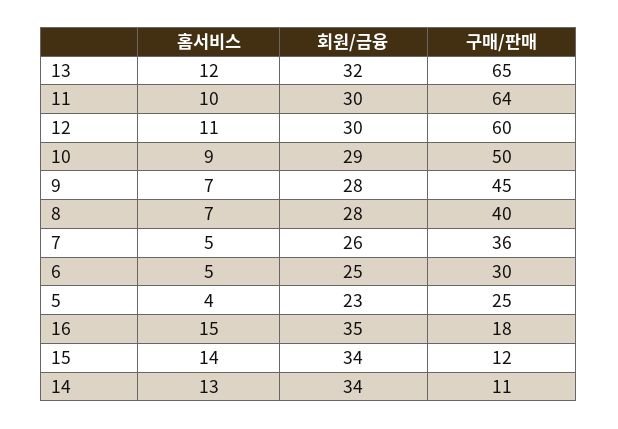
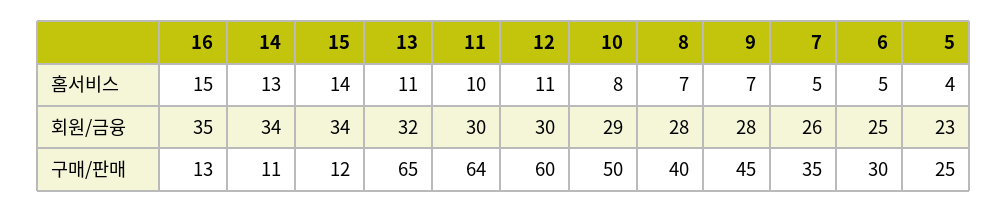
  {
    "홈서비스": {
-     "13": 12,
+     "13": 11,
      "11": 10,
      "12": 11,
-     "10": 9,
+     "10": 8,
      "9": 7,
      "8": 7,
      "7": 5,
      "6": 5,
      "5": 4,
      "16": 15,
      "15": 14,
      "14": 13
    },
    "회원/금융": {
      "13": 32,
      "11": 30,
      "12": 30,
      "10": 29,
      "9": 28,
      "8": 28,
      "7": 26,
      "6": 25,
      "5": 23,
      "16": 35,
      "15": 34,
      "14": 34
    },
    "구매/판매": {
      "13": 65,
      "11": 64,
      "12": 60,
      "10": 50,
      "9": 45,
      "8": 40,
-     "7": 36,
+     "7": 35,
      "6": 30,
      "5": 25,
-     "16": 18,
+     "16": 13,
      "15": 12,
      "14": 11
    }
  }

